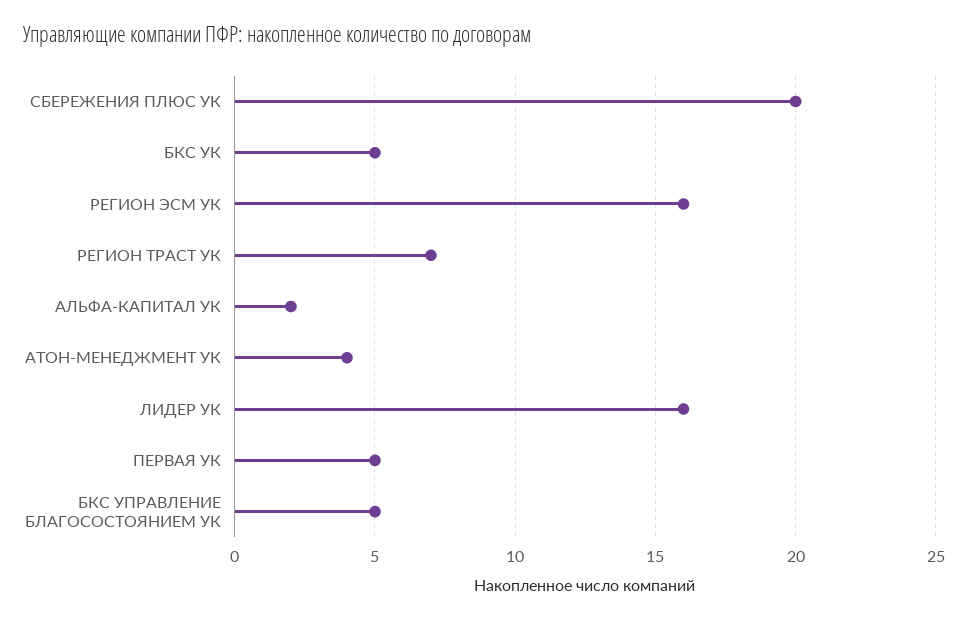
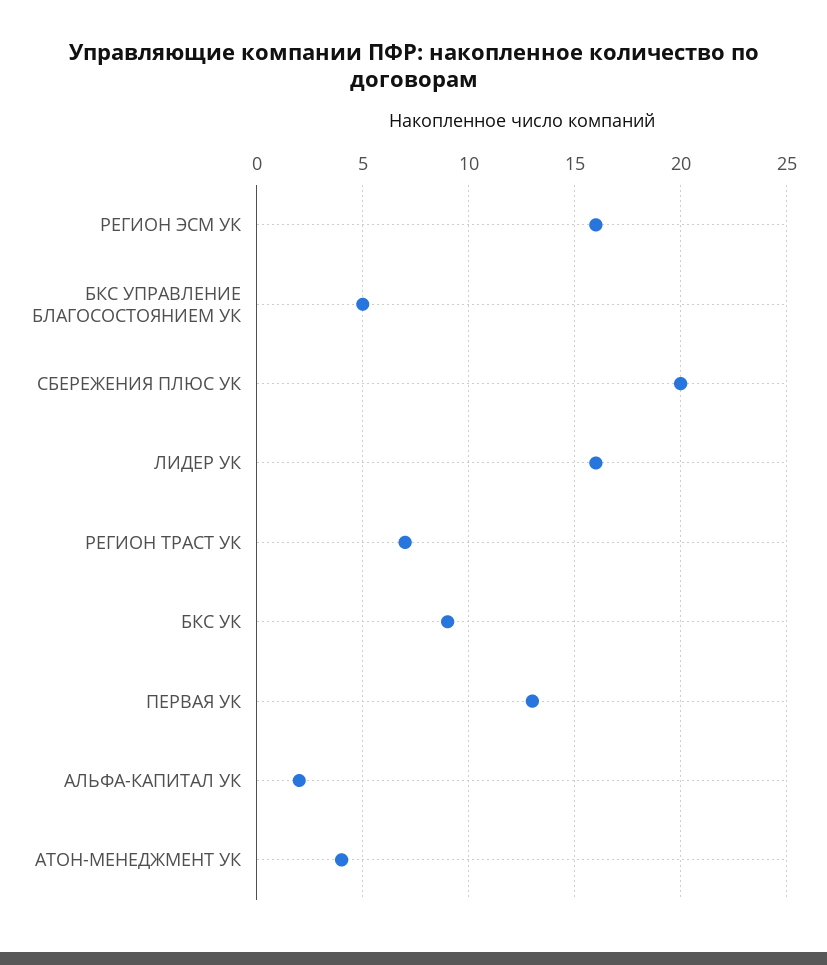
  {
    "СБЕРЕЖЕНИЯ ПЛЮС УК": 20,
-   "БКС УК": 5,
+   "БКС УК": 9,
    "РЕГИОН ЭСМ УК": 16,
    "РЕГИОН ТРАСТ УК": 7,
    "АЛЬФА-КАПИТАЛ УК": 2,
    "АТОН-МЕНЕДЖМЕНТ УК": 4,
    "ЛИДЕР УК": 16,
-   "ПЕРВАЯ УК": 5,
+   "ПЕРВАЯ УК": 13,
    "БКС УПРАВЛЕНИЕ БЛАГОСОСТОЯНИЕМ УК": 5
  }

